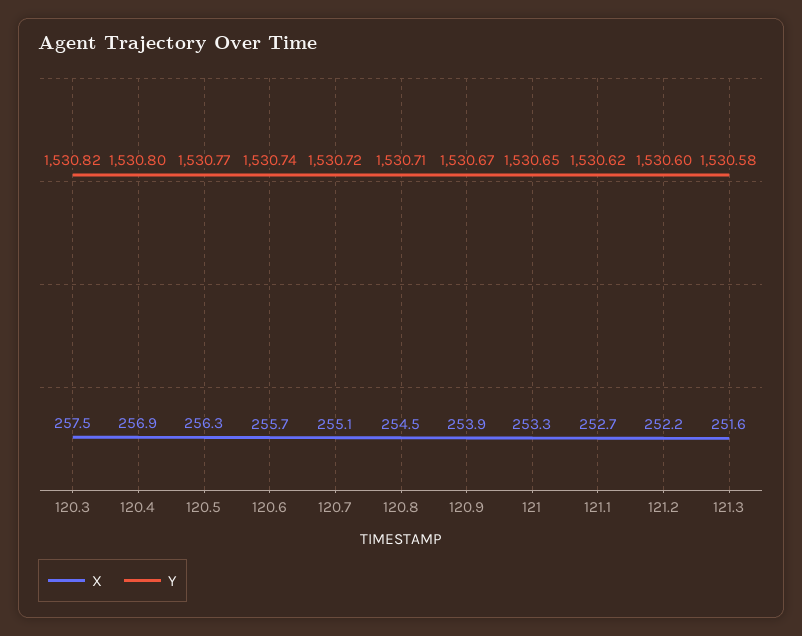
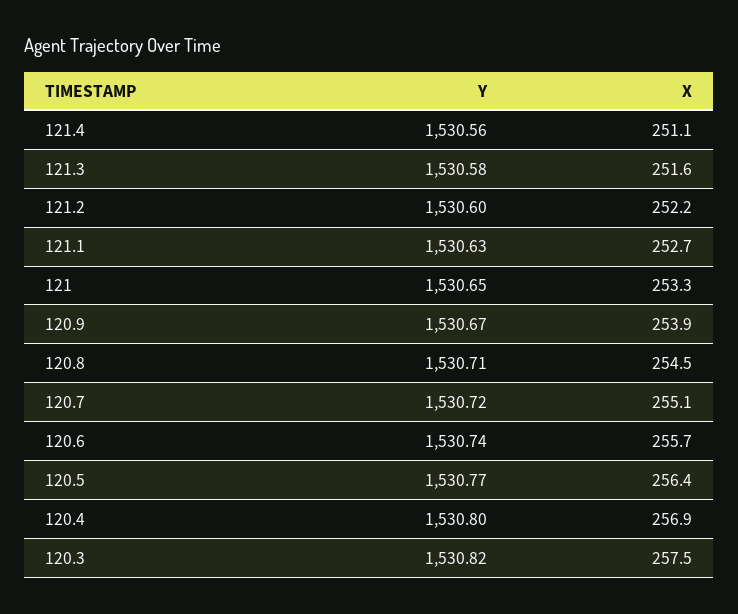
  {
    "X": {
      "120.3": 257.5,
      "120.4": 256.9,
-     "120.5": 256.3,
+     "120.5": 256.4,
      "120.6": 255.7,
      "120.7": 255.1,
      "120.8": 254.5,
      "120.9": 253.9,
      "121": 253.3,
      "121.1": 252.7,
      "121.2": 252.2,
-     "121.3": 251.6
+     "121.3": 251.6,
+     "121.4": 251.1
    },
    "Y": {
      "120.3": 1530.82,
      "120.4": 1530.8,
      "120.5": 1530.77,
      "120.6": 1530.74,
      "120.7": 1530.72,
      "120.8": 1530.71,
      "120.9": 1530.67,
      "121": 1530.65,
-     "121.1": 1530.62,
+     "121.1": 1530.63,
      "121.2": 1530.6,
-     "121.3": 1530.58
+     "121.3": 1530.58,
+     "121.4": 1530.56
    }
  }

